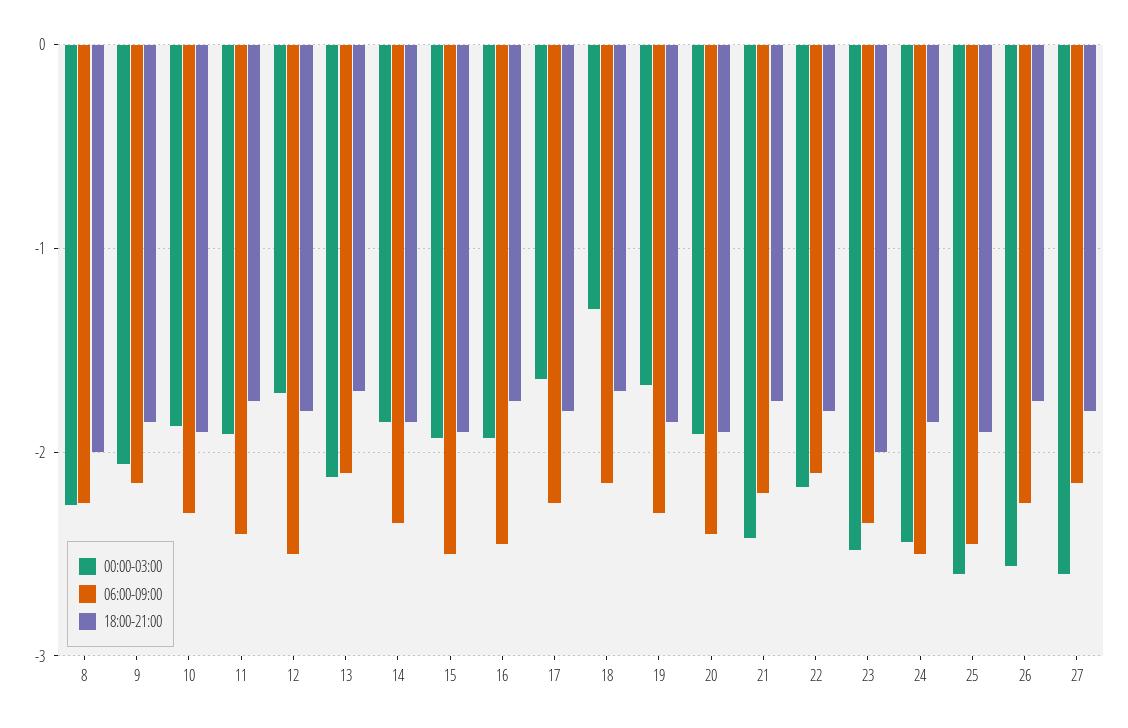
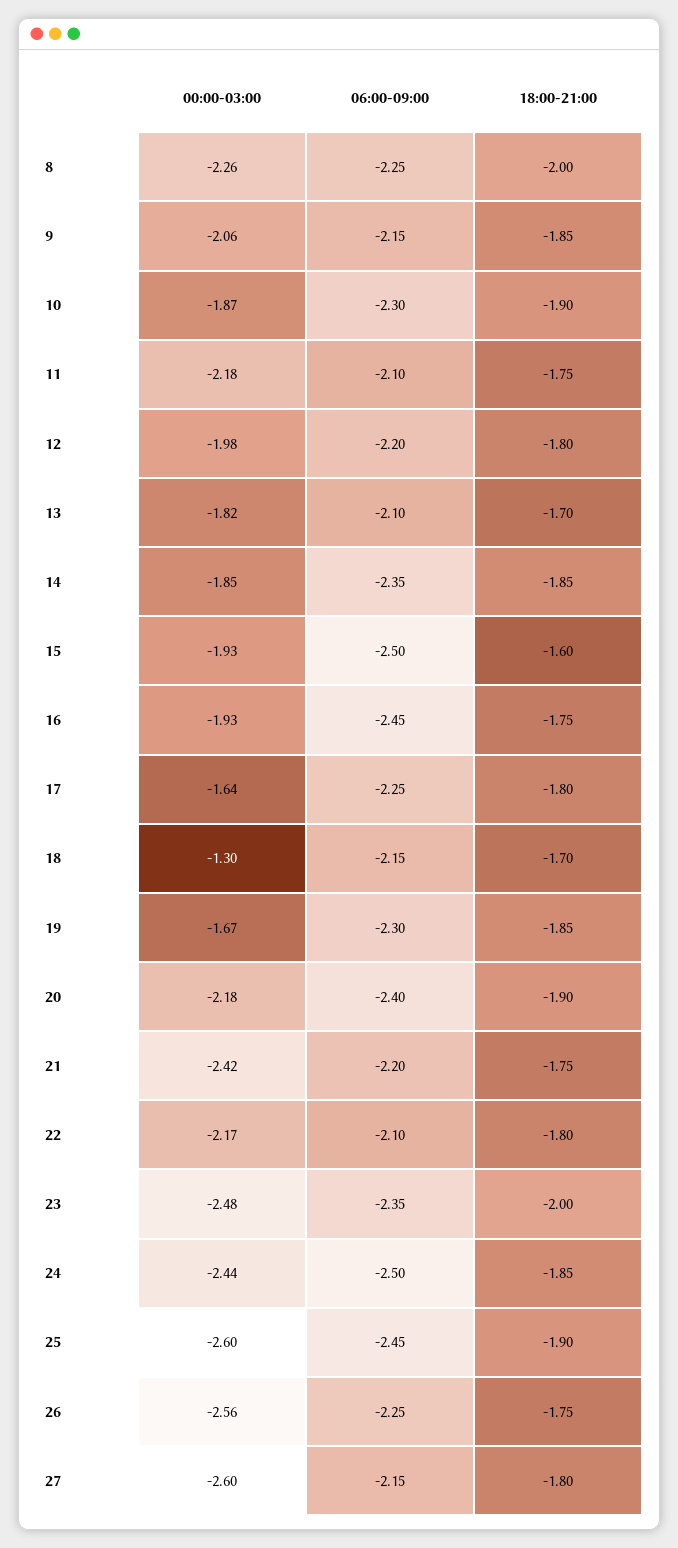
  {
    "00:00-03:00": {
      "8": -2.26,
      "9": -2.06,
      "10": -1.87,
-     "11": -1.9,
+     "11": -2.18,
-     "12": -1.7,
+     "12": -1.98,
-     "13": -2.1,
+     "13": -1.82,
      "14": -1.85,
      "15": -1.93,
      "16": -1.93,
      "17": -1.64,
      "18": -1.3,
      "19": -1.67,
-     "20": -1.9,
+     "20": -2.18,
      "21": -2.42,
      "22": -2.17,
      "23": -2.48,
      "24": -2.44,
      "25": -2.6,
      "26": -2.56,
      "27": -2.6
    },
    "06:00-09:00": {
      "8": -2.25,
      "9": -2.15,
      "10": -2.3,
-     "11": -2.4,
+     "11": -2.1,
-     "12": -2.5,
+     "12": -2.2,
      "13": -2.1,
      "14": -2.35,
      "15": -2.5,
      "16": -2.45,
      "17": -2.25,
      "18": -2.15,
      "19": -2.3,
      "20": -2.4,
      "21": -2.2,
      "22": -2.1,
      "23": -2.35,
      "24": -2.5,
      "25": -2.45,
      "26": -2.25,
      "27": -2.15
    },
    "18:00-21:00": {
      "8": -2,
      "9": -1.85,
      "10": -1.9,
      "11": -1.75,
      "12": -1.8,
      "13": -1.7,
      "14": -1.85,
-     "15": -1.9,
+     "15": -1.6,
      "16": -1.75,
      "17": -1.8,
      "18": -1.7,
      "19": -1.85,
      "20": -1.9,
      "21": -1.75,
      "22": -1.8,
      "23": -2,
      "24": -1.85,
      "25": -1.9,
      "26": -1.75,
      "27": -1.8
    }
  }

